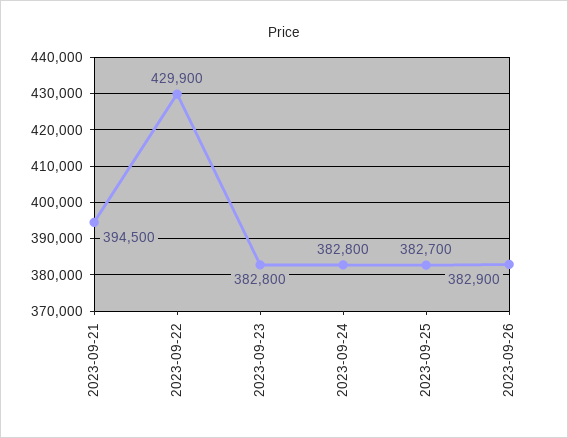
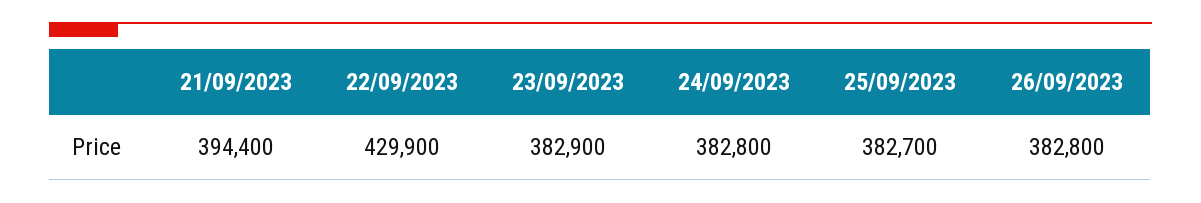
  {
-   "2023-09-21": 394500,
+   "2023-09-21": 394400,
    "2023-09-22": 429900,
-   "2023-09-23": 382800,
+   "2023-09-23": 382900,
    "2023-09-24": 382800,
    "2023-09-25": 382700,
-   "2023-09-26": 382900
+   "2023-09-26": 382800
  }

